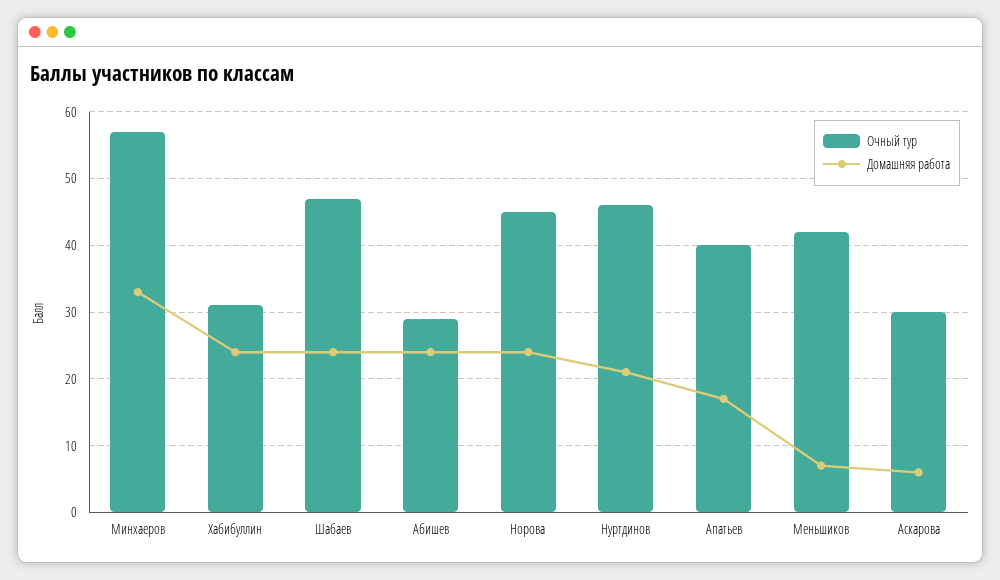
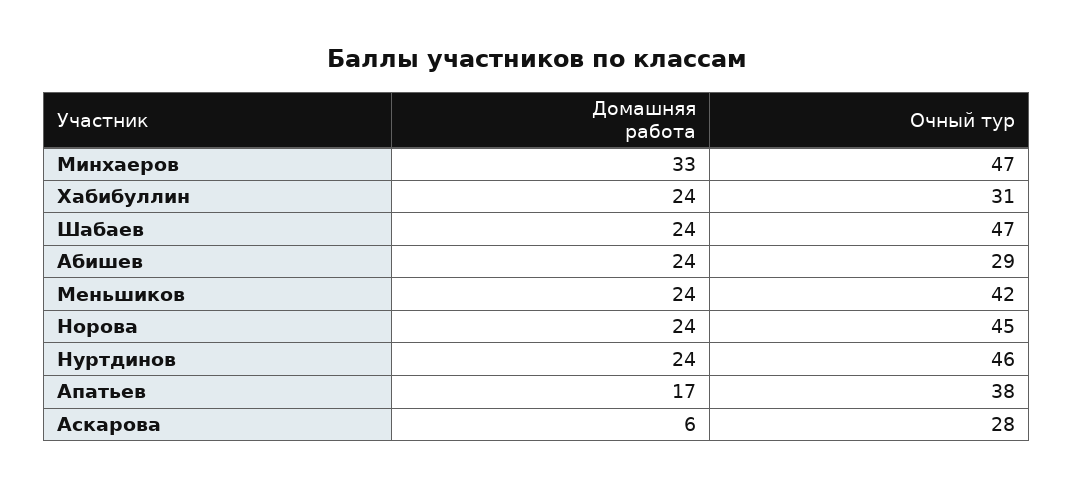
  {
    "Очный тур": {
-     "Минхаеров": 57,
+     "Минхаеров": 47,
      "Хабибуллин": 31,
      "Шабаев": 47,
      "Абишев": 29,
      "Норова": 45,
      "Нуртдинов": 46,
-     "Апатьев": 40,
+     "Апатьев": 38,
      "Меньшиков": 42,
-     "Аскарова": 30
+     "Аскарова": 28
    },
    "Домашняя работа": {
      "Минхаеров": 33,
      "Хабибуллин": 24,
      "Шабаев": 24,
      "Абишев": 24,
      "Норова": 24,
-     "Нуртдинов": 21,
+     "Нуртдинов": 24,
      "Апатьев": 17,
-     "Меньшиков": 7,
+     "Меньшиков": 24,
      "Аскарова": 6
    }
  }

